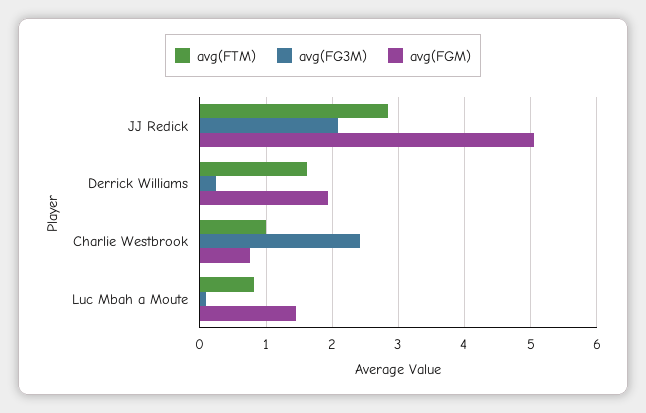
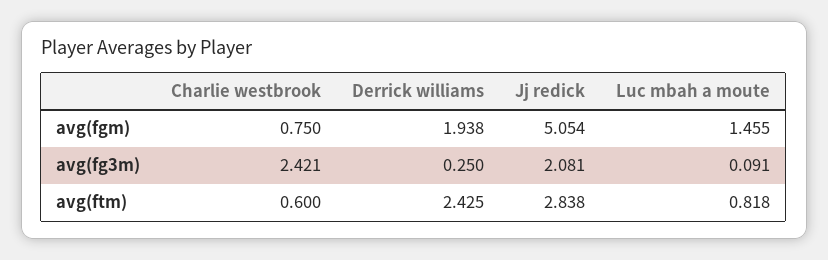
  {
    "avg(FTM)": {
      "JJ Redick": 2.838,
-     "Derrick Williams": 1.6,
+     "Derrick Williams": 2.425,
-     "Charlie Westbrook": 1,
+     "Charlie Westbrook": 0.6,
      "Luc Mbah a Moute": 0.818
    },
    "avg(FG3M)": {
      "JJ Redick": 2.081,
      "Derrick Williams": 0.25,
      "Charlie Westbrook": 2.421,
      "Luc Mbah a Moute": 0.091
    },
    "avg(FGM)": {
      "JJ Redick": 5.054,
      "Derrick Williams": 1.938,
      "Charlie Westbrook": 0.75,
      "Luc Mbah a Moute": 1.455
    }
  }

